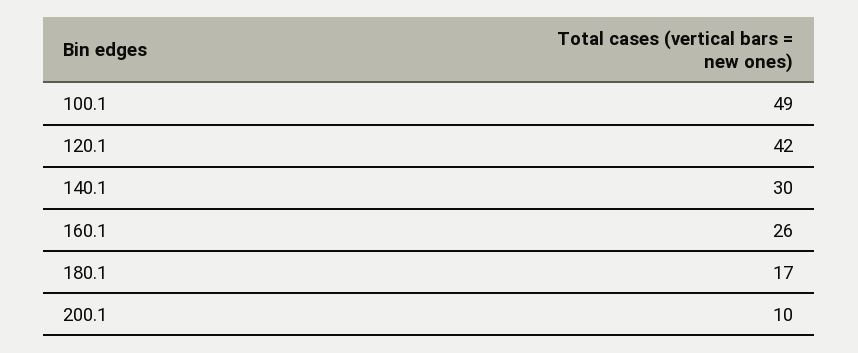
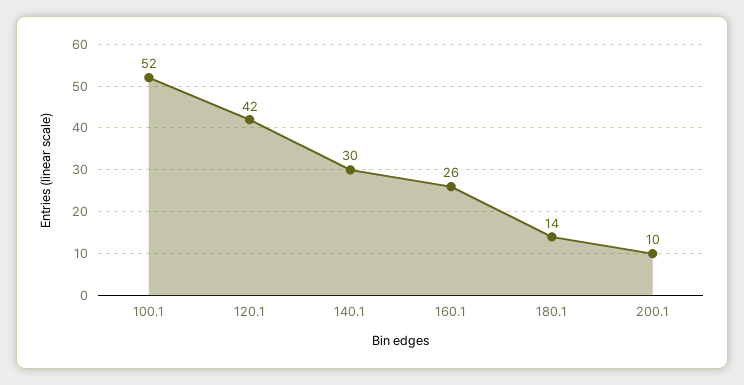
  {
-   "100.1": 49,
+   "100.1": 52,
    "120.1": 42,
    "140.1": 30,
    "160.1": 26,
-   "180.1": 17,
+   "180.1": 14,
    "200.1": 10
  }

